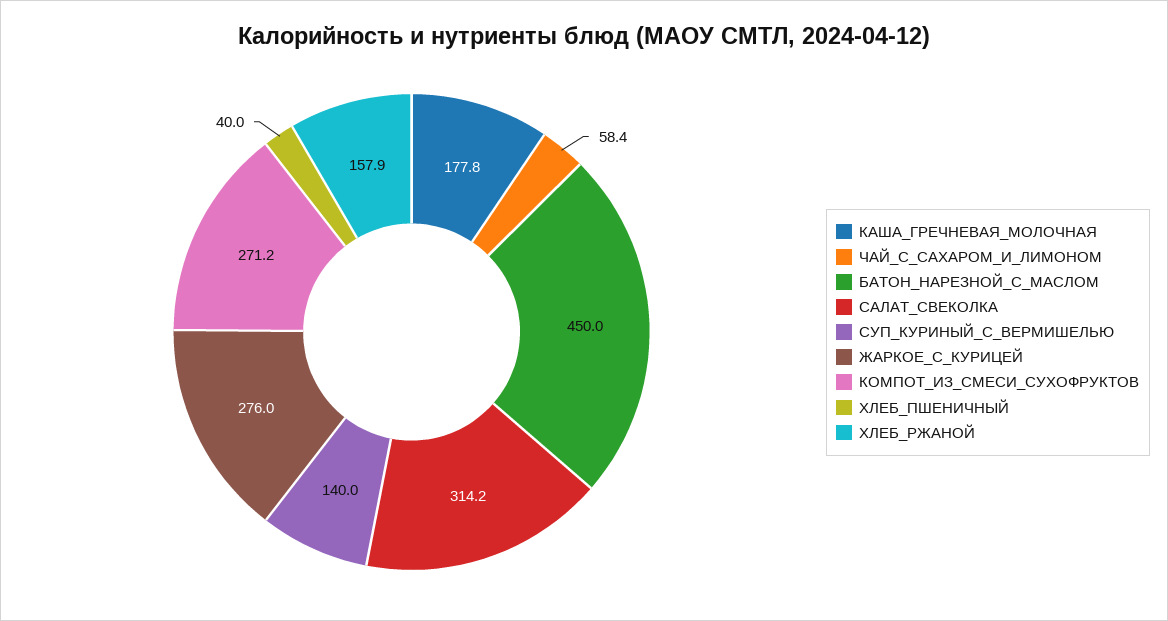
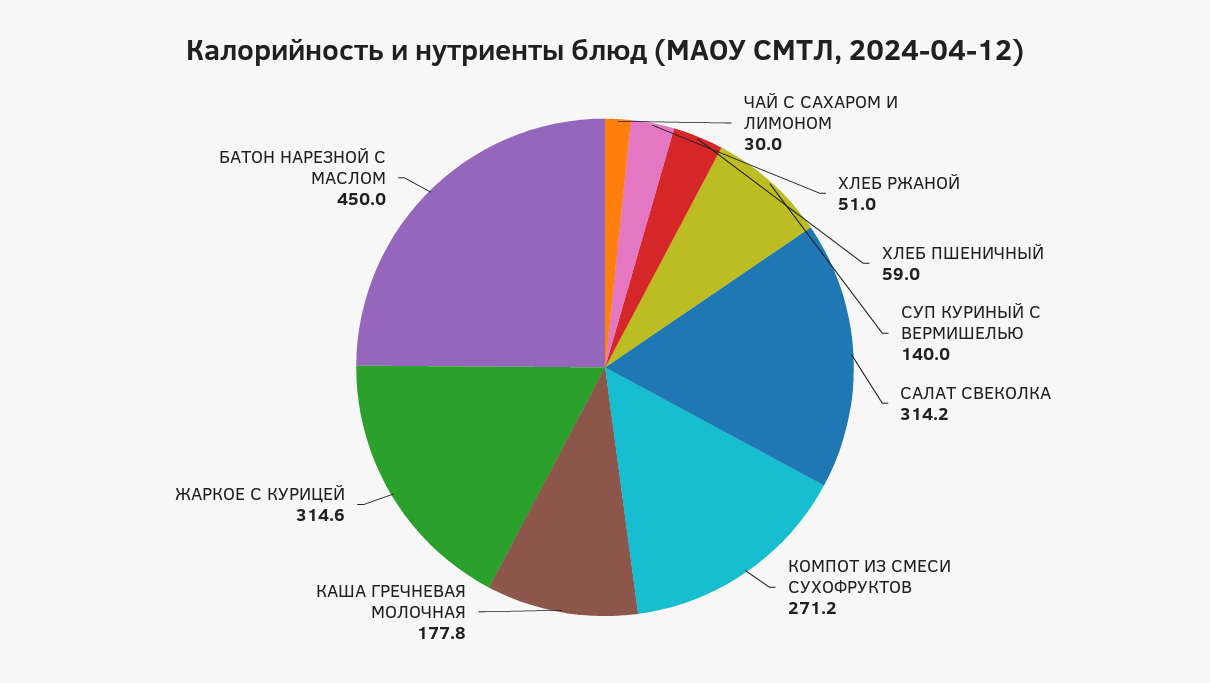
  {
    "КАША_ГРЕЧНЕВАЯ_МОЛОЧНАЯ": 177.8,
-   "ЧАЙ_С_САХАРОМ_И_ЛИМОНОМ": 58.4,
+   "ЧАЙ_С_САХАРОМ_И_ЛИМОНОМ": 30,
    "БАТОН_НАРЕЗНОЙ_С_МАСЛОМ": 450,
    "САЛАТ_СВЕКОЛКА": 314.2,
    "СУП_КУРИНЫЙ_С_ВЕРМИШЕЛЬЮ": 140,
-   "ЖАРКОЕ_С_КУРИЦЕЙ": 276,
+   "ЖАРКОЕ_С_КУРИЦЕЙ": 314.6,
    "КОМПОТ_ИЗ_СМЕСИ_СУХОФРУКТОВ": 271.2,
-   "ХЛЕБ_ПШЕНИЧНЫЙ": 40,
+   "ХЛЕБ_ПШЕНИЧНЫЙ": 59,
-   "ХЛЕБ_РЖАНОЙ": 157.9
+   "ХЛЕБ_РЖАНОЙ": 51
  }

